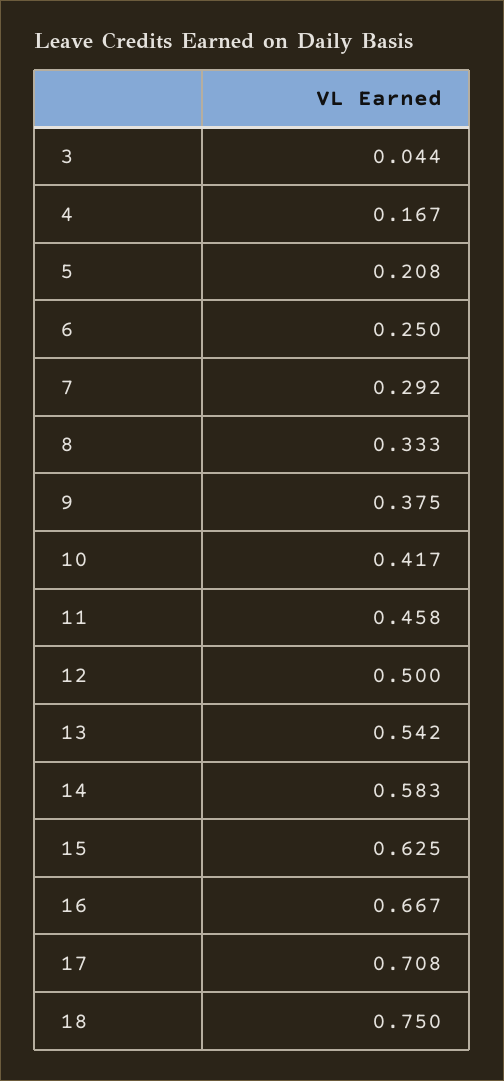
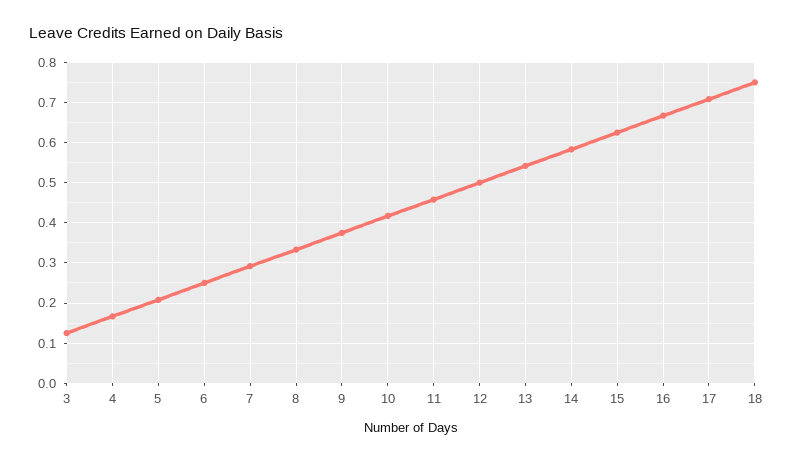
  {
-   "3": 0.044,
+   "3": 0.12,
    "4": 0.167,
    "5": 0.208,
    "6": 0.25,
    "7": 0.292,
    "8": 0.333,
    "9": 0.375,
    "10": 0.417,
    "11": 0.458,
    "12": 0.5,
    "13": 0.542,
    "14": 0.583,
    "15": 0.625,
    "16": 0.667,
    "17": 0.708,
    "18": 0.75
  }

